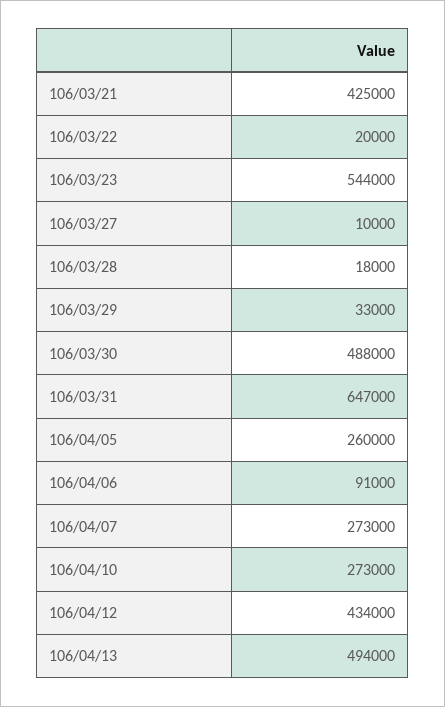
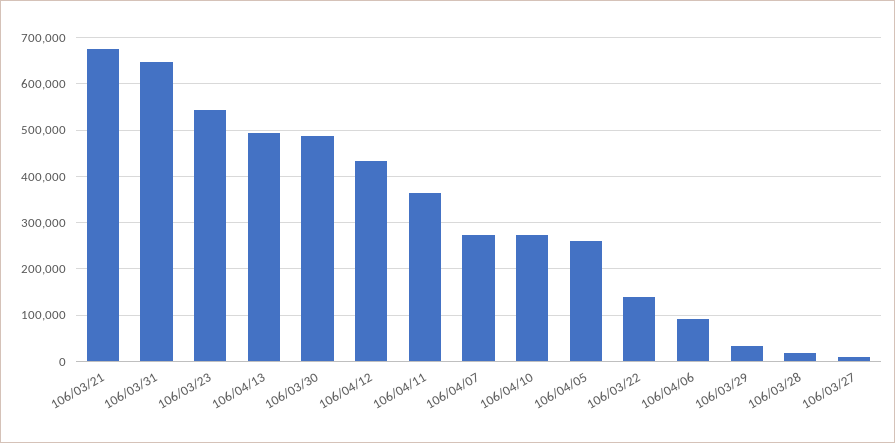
  {
-   "106/03/21": 425000,
+   "106/03/21": 680000,
-   "106/03/22": 20000,
+   "106/03/22": 140000,
    "106/03/23": 544000,
    "106/03/27": 10000,
    "106/03/28": 18000,
    "106/03/29": 33000,
    "106/03/30": 488000,
    "106/03/31": 647000,
    "106/04/05": 260000,
    "106/04/06": 91000,
    "106/04/07": 273000,
    "106/04/10": 273000,
    "106/04/12": 434000,
-   "106/04/13": 494000
+   "106/04/13": 494000,
+   "106/04/11": 360000
  }

